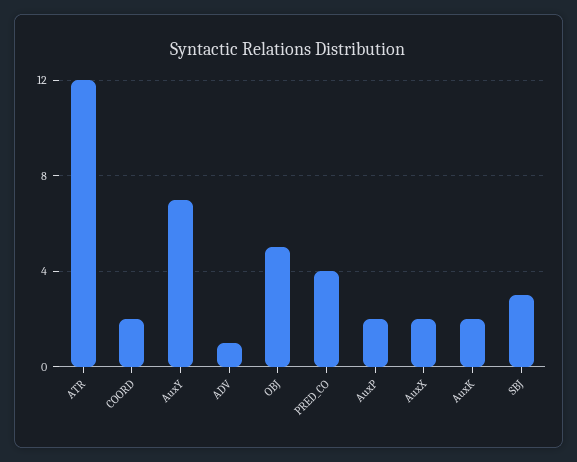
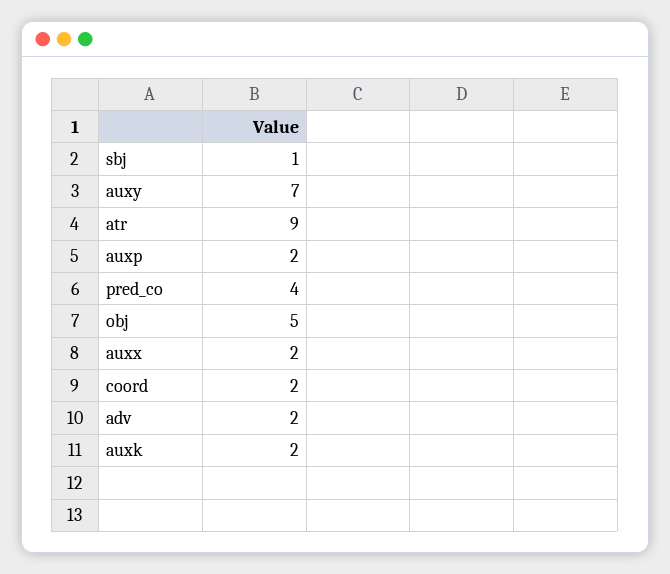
  {
-   "ATR": 12,
+   "ATR": 9,
    "COORD": 2,
    "AuxY": 7,
-   "ADV": 1,
+   "ADV": 2,
    "OBJ": 5,
    "PRED_CO": 4,
    "AuxP": 2,
    "AuxX": 2,
    "AuxK": 2,
-   "SBJ": 3
+   "SBJ": 1
  }

